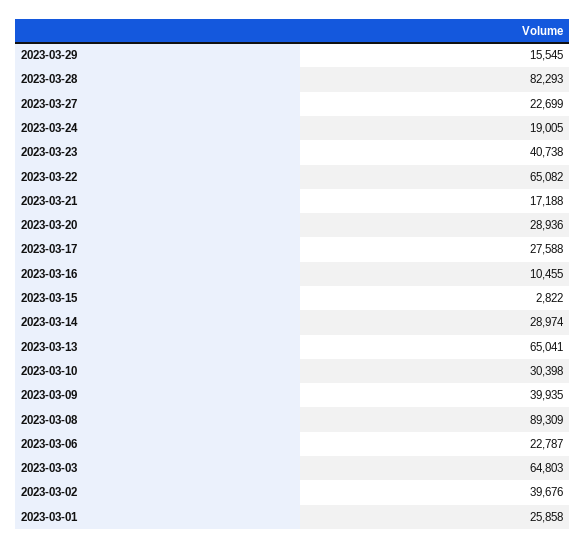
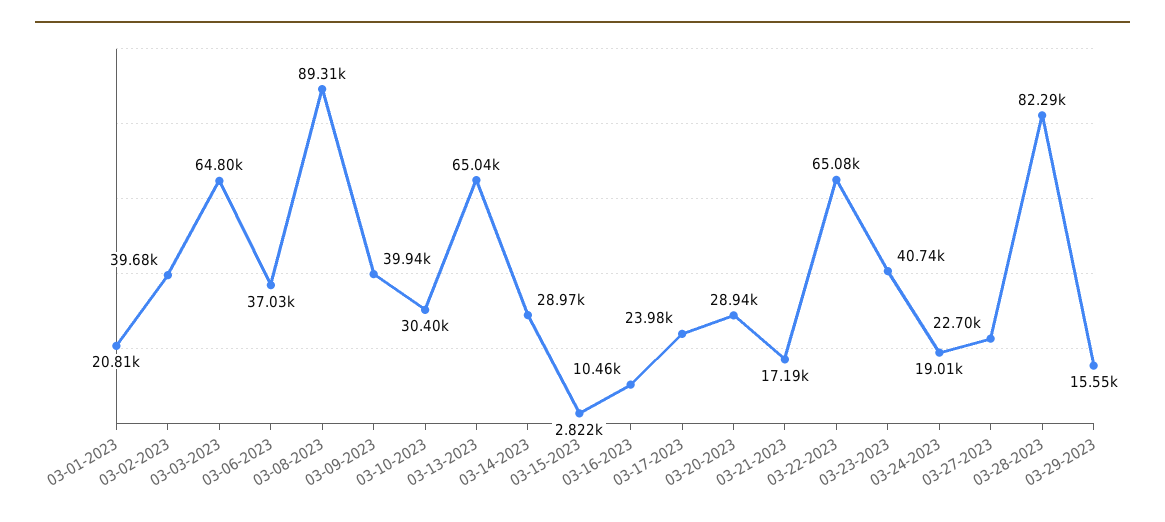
  {
    "2023-03-29": 15545,
    "2023-03-28": 82293,
    "2023-03-27": 22699,
    "2023-03-24": 19005,
    "2023-03-23": 40738,
    "2023-03-22": 65082,
    "2023-03-21": 17188,
    "2023-03-20": 28936,
-   "2023-03-17": 27588,
+   "2023-03-17": 23980,
    "2023-03-16": 10455,
    "2023-03-15": 2822,
    "2023-03-14": 28974,
    "2023-03-13": 65041,
    "2023-03-10": 30398,
    "2023-03-09": 39935,
    "2023-03-08": 89309,
-   "2023-03-06": 22787,
+   "2023-03-06": 37030,
    "2023-03-03": 64803,
    "2023-03-02": 39676,
-   "2023-03-01": 25858
+   "2023-03-01": 20810
  }

